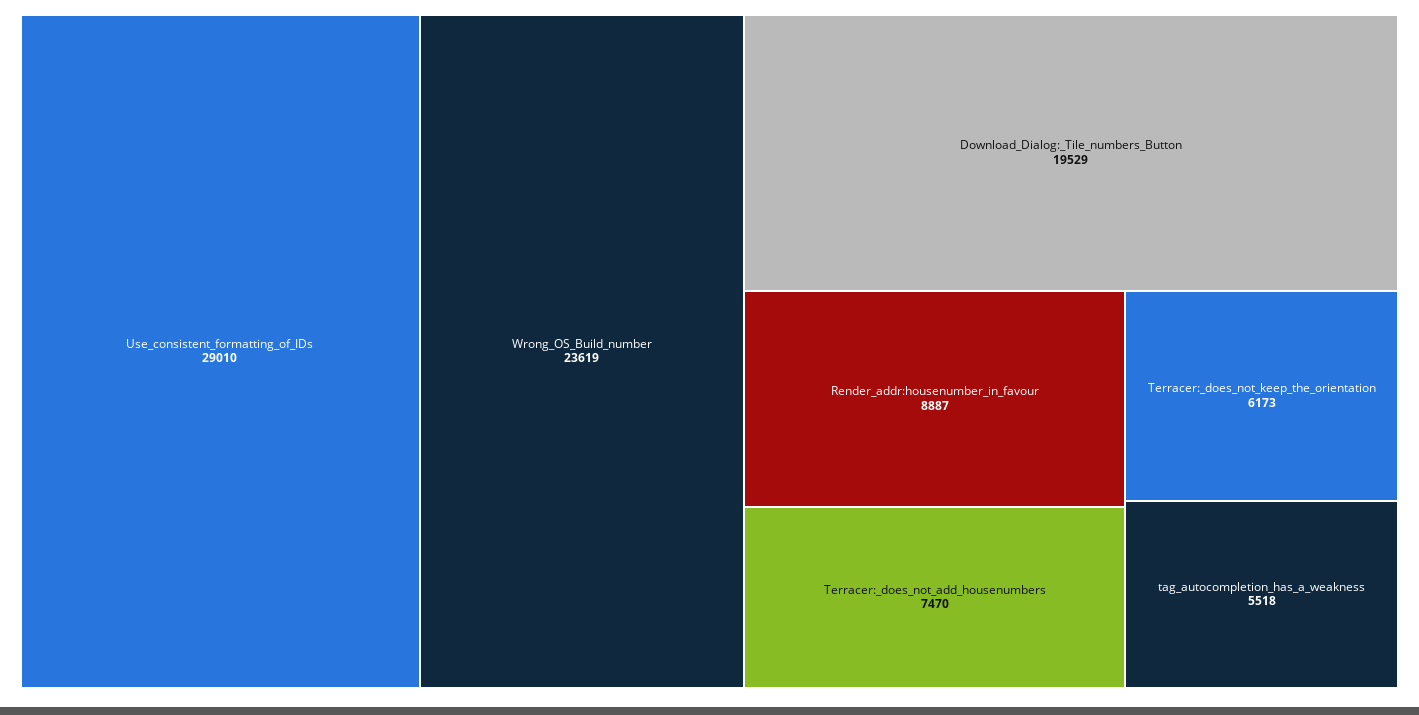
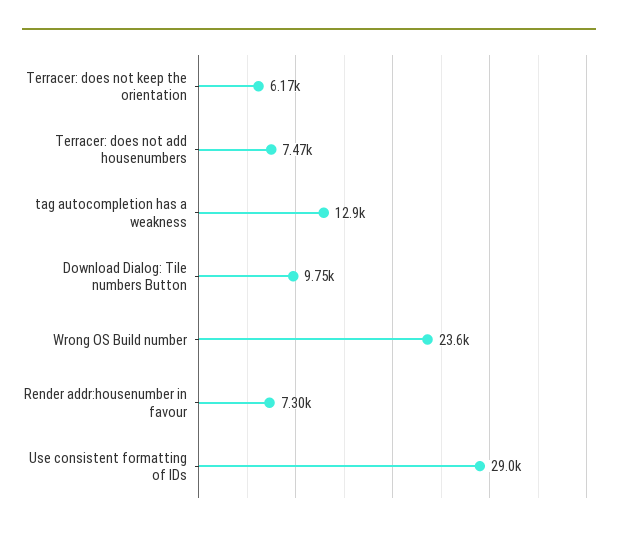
  {
    "Use_consistent_formatting_of_IDs": 29010,
    "Wrong_OS_Build_number": 23619,
-   "Download_Dialog:_Tile_numbers_Button": 19529,
+   "Download_Dialog:_Tile_numbers_Button": 9750,
-   "Render_addr:housenumber_in_favour": 8887,
+   "Render_addr:housenumber_in_favour": 7300,
    "Terracer:_does_not_add_housenumbers": 7470,
    "Terracer:_does_not_keep_the_orientation": 6173,
-   "tag_autocompletion_has_a_weakness": 5518
+   "tag_autocompletion_has_a_weakness": 12900
  }

